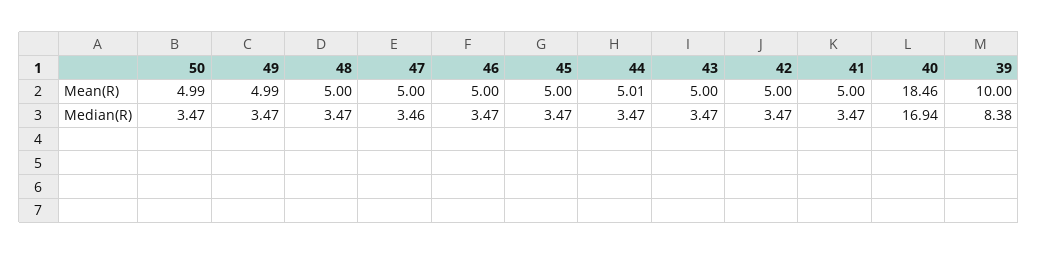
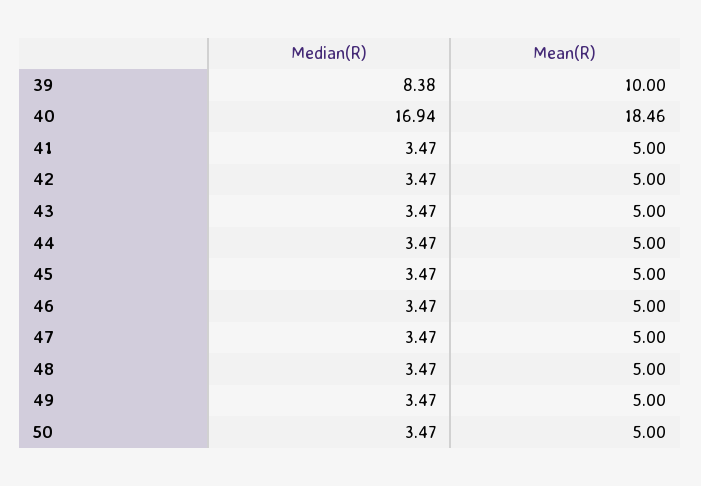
  {
    "50": {
-     "Mean(R)": 4.99,
+     "Mean(R)": 5,
      "Median(R)": 3.47
    },
    "49": {
-     "Mean(R)": 4.99,
+     "Mean(R)": 5,
      "Median(R)": 3.47
    },
    "48": {
      "Mean(R)": 5,
      "Median(R)": 3.47
    },
    "47": {
      "Mean(R)": 5,
-     "Median(R)": 3.46
+     "Median(R)": 3.47
    },
    "46": {
      "Mean(R)": 5,
      "Median(R)": 3.47
    },
    "45": {
      "Mean(R)": 5,
      "Median(R)": 3.47
    },
    "44": {
-     "Mean(R)": 5.01,
+     "Mean(R)": 5,
      "Median(R)": 3.47
    },
    "43": {
      "Mean(R)": 5,
      "Median(R)": 3.47
    },
    "42": {
      "Mean(R)": 5,
      "Median(R)": 3.47
    },
    "41": {
      "Mean(R)": 5,
      "Median(R)": 3.47
    },
    "40": {
      "Mean(R)": 18.46,
      "Median(R)": 16.94
    },
    "39": {
      "Mean(R)": 10,
      "Median(R)": 8.38
    }
  }

